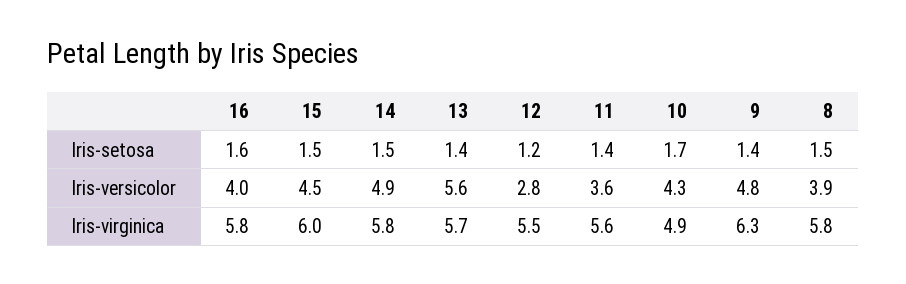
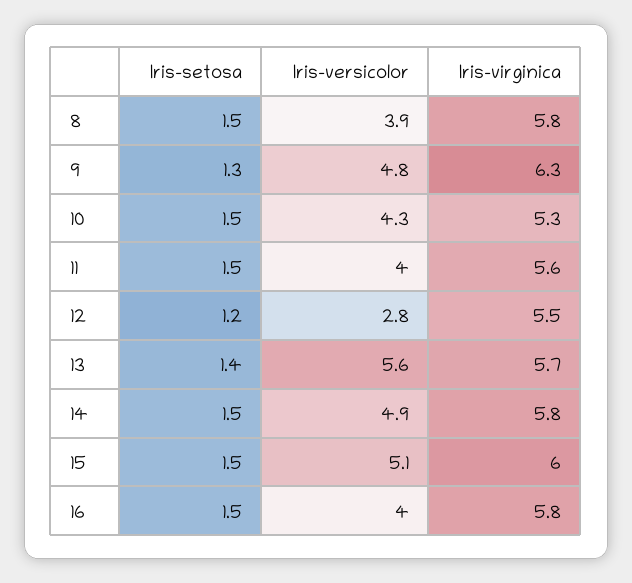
  {
    "16": {
-     "Iris-setosa": 1.6,
+     "Iris-setosa": 1.5,
      "Iris-versicolor": 4,
      "Iris-virginica": 5.8
    },
    "15": {
      "Iris-setosa": 1.5,
-     "Iris-versicolor": 4.5,
+     "Iris-versicolor": 5.1,
      "Iris-virginica": 6
    },
    "14": {
      "Iris-setosa": 1.5,
      "Iris-versicolor": 4.9,
      "Iris-virginica": 5.8
    },
    "13": {
      "Iris-setosa": 1.4,
      "Iris-versicolor": 5.6,
      "Iris-virginica": 5.7
    },
    "12": {
      "Iris-setosa": 1.2,
      "Iris-versicolor": 2.8,
      "Iris-virginica": 5.5
    },
    "11": {
-     "Iris-setosa": 1.4,
+     "Iris-setosa": 1.5,
-     "Iris-versicolor": 3.6,
+     "Iris-versicolor": 4,
      "Iris-virginica": 5.6
    },
    "10": {
-     "Iris-setosa": 1.7,
+     "Iris-setosa": 1.5,
      "Iris-versicolor": 4.3,
-     "Iris-virginica": 4.9
+     "Iris-virginica": 5.3
    },
    "9": {
-     "Iris-setosa": 1.4,
+     "Iris-setosa": 1.3,
      "Iris-versicolor": 4.8,
      "Iris-virginica": 6.3
    },
    "8": {
      "Iris-setosa": 1.5,
      "Iris-versicolor": 3.9,
      "Iris-virginica": 5.8
    }
  }

